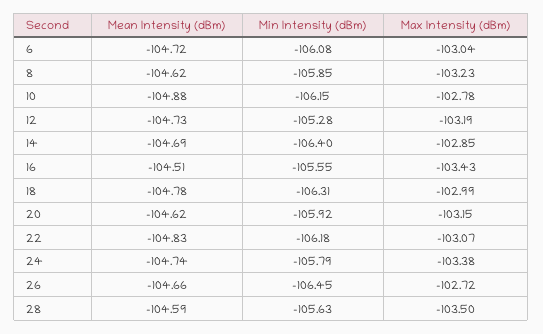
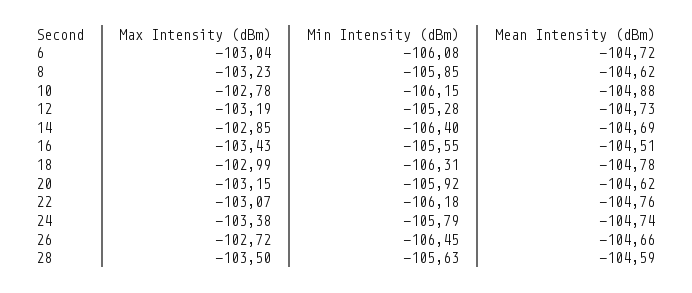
  {
    "Mean Intensity (dBm)": {
      "6": -104.72,
      "8": -104.62,
      "10": -104.88,
      "12": -104.73,
      "14": -104.69,
      "16": -104.51,
      "18": -104.78,
      "20": -104.62,
-     "22": -104.83,
+     "22": -104.76,
      "24": -104.74,
      "26": -104.66,
      "28": -104.59
    },
    "Min Intensity (dBm)": {
      "6": -106.08,
      "8": -105.85,
      "10": -106.15,
      "12": -105.28,
      "14": -106.4,
      "16": -105.55,
      "18": -106.31,
      "20": -105.92,
      "22": -106.18,
      "24": -105.79,
      "26": -106.45,
      "28": -105.63
    },
    "Max Intensity (dBm)": {
      "6": -103.04,
      "8": -103.23,
      "10": -102.78,
      "12": -103.19,
      "14": -102.85,
      "16": -103.43,
      "18": -102.99,
      "20": -103.15,
      "22": -103.07,
      "24": -103.38,
      "26": -102.72,
      "28": -103.5
    }
  }

